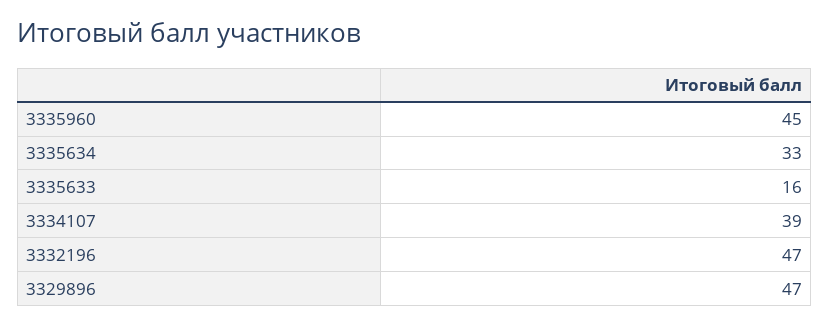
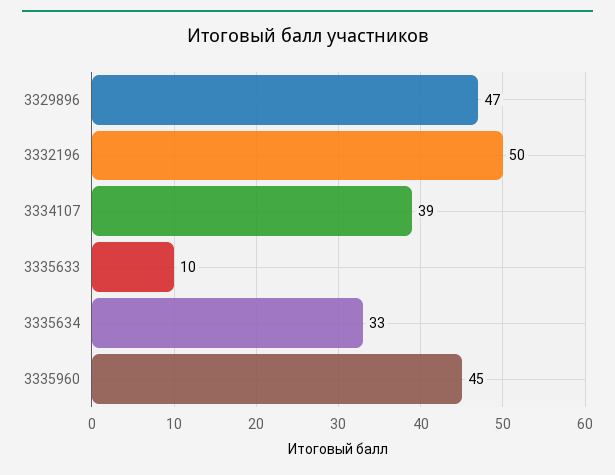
  {
    "3335960": 45,
    "3335634": 33,
-   "3335633": 16,
+   "3335633": 10,
    "3334107": 39,
-   "3332196": 47,
+   "3332196": 50,
    "3329896": 47
  }

